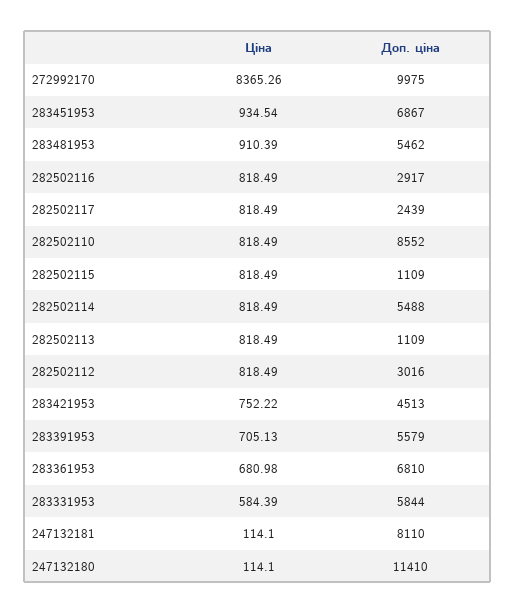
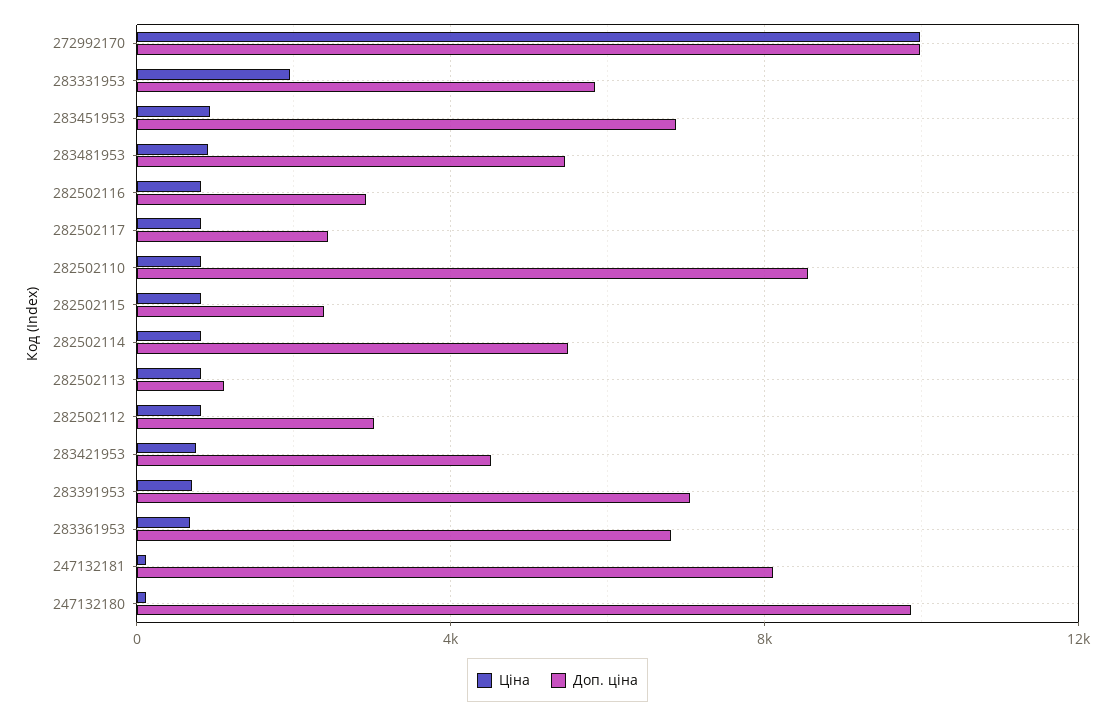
  {
    "Ціна": {
-     "272992170": 8365.26,
+     "272992170": 10000,
      "283451953": 934.54,
      "283481953": 910.39,
      "282502116": 818.49,
      "282502117": 818.49,
      "282502110": 818.49,
      "282502115": 818.49,
      "282502114": 818.49,
      "282502113": 818.49,
      "282502112": 818.49,
      "283421953": 752.22,
      "283391953": 705.13,
      "283361953": 680.98,
-     "283331953": 584.39,
+     "283331953": 2000,
      "247132181": 114.1,
      "247132180": 114.1
    },
    "Доп. ціна": {
      "272992170": 9975,
      "283451953": 6867,
      "283481953": 5462,
      "282502116": 2917,
      "282502117": 2439,
      "282502110": 8552,
-     "282502115": 1109,
+     "282502115": 2500,
      "282502114": 5488,
      "282502113": 1109,
      "282502112": 3016,
      "283421953": 4513,
-     "283391953": 5579,
+     "283391953": 7000,
      "283361953": 6810,
      "283331953": 5844,
      "247132181": 8110,
-     "247132180": 11410
+     "247132180": 10000
    }
  }

